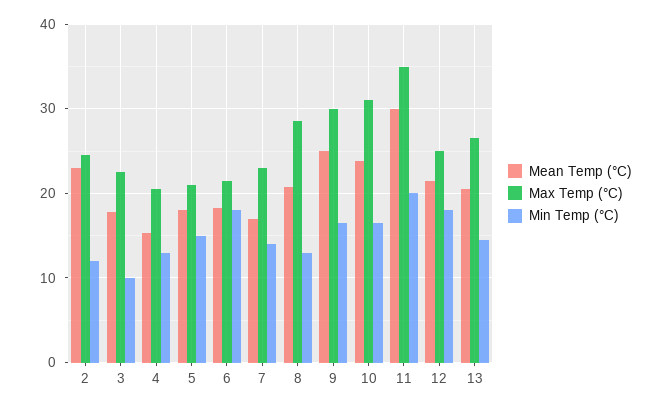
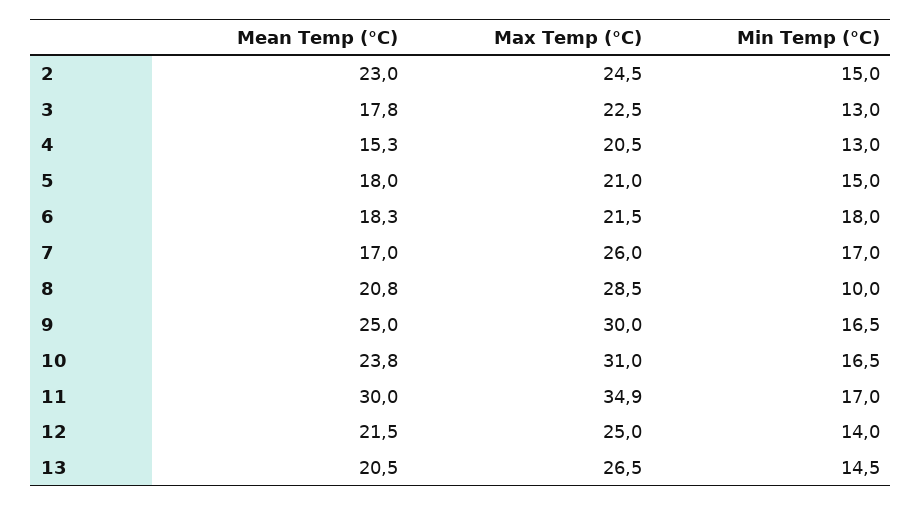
  {
    "Mean Temp (°C)": {
      "2": 23,
      "3": 17.8,
      "4": 15.3,
      "5": 18,
      "6": 18.3,
      "7": 17,
      "8": 20.8,
      "9": 25,
      "10": 23.8,
      "11": 30,
      "12": 21.5,
      "13": 20.5
    },
    "Max Temp (°C)": {
      "2": 24.5,
      "3": 22.5,
      "4": 20.5,
      "5": 21,
      "6": 21.5,
-     "7": 23,
+     "7": 26,
      "8": 28.5,
      "9": 30,
      "10": 31,
      "11": 34.9,
      "12": 25,
      "13": 26.5
    },
    "Min Temp (°C)": {
-     "2": 12,
+     "2": 15,
-     "3": 10,
+     "3": 13,
      "4": 13,
      "5": 15,
      "6": 18,
-     "7": 14,
+     "7": 17,
-     "8": 13,
+     "8": 10,
      "9": 16.5,
      "10": 16.5,
-     "11": 20,
+     "11": 17,
-     "12": 18,
+     "12": 14,
      "13": 14.5
    }
  }

